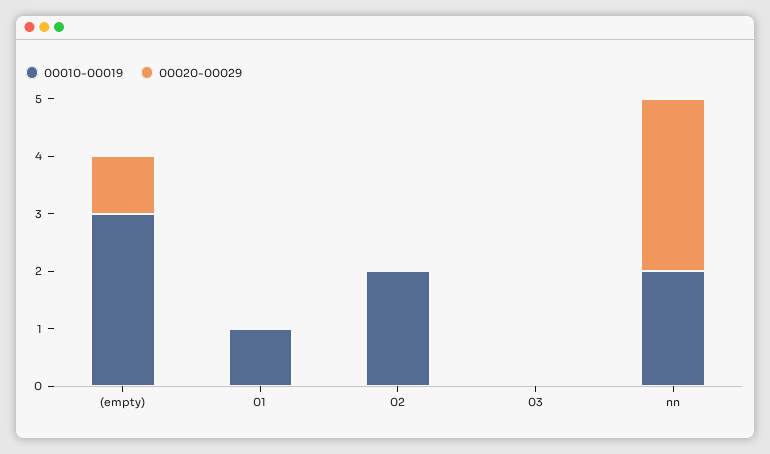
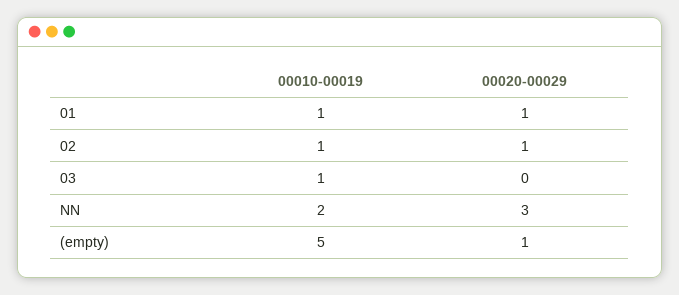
  {
    "00010-00019": {
-     "(empty)": 3,
+     "(empty)": 5,
      "01": 1,
-     "02": 2,
+     "02": 1,
-     "03": 0,
+     "03": 1,
      "nn": 2
    },
    "00020-00029": {
      "(empty)": 1,
-     "01": 0,
+     "01": 1,
-     "02": 0,
+     "02": 1,
      "03": 0,
      "nn": 3
    }
  }

